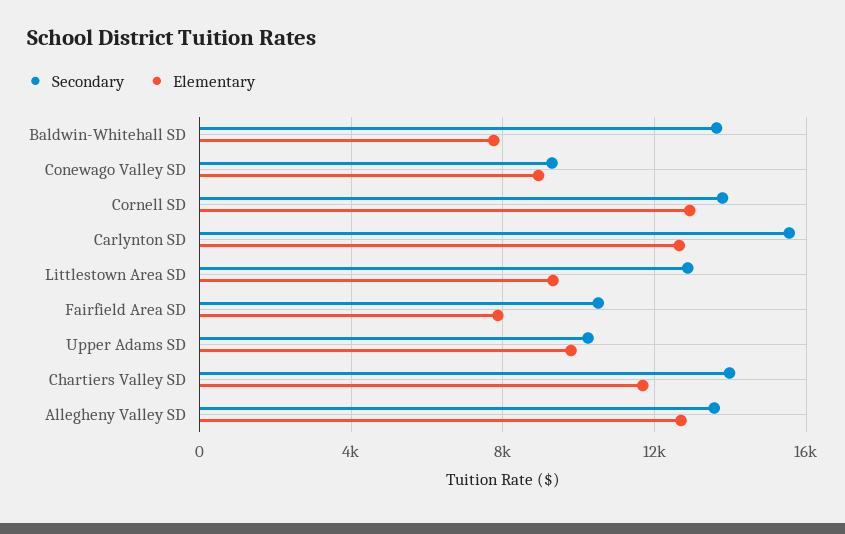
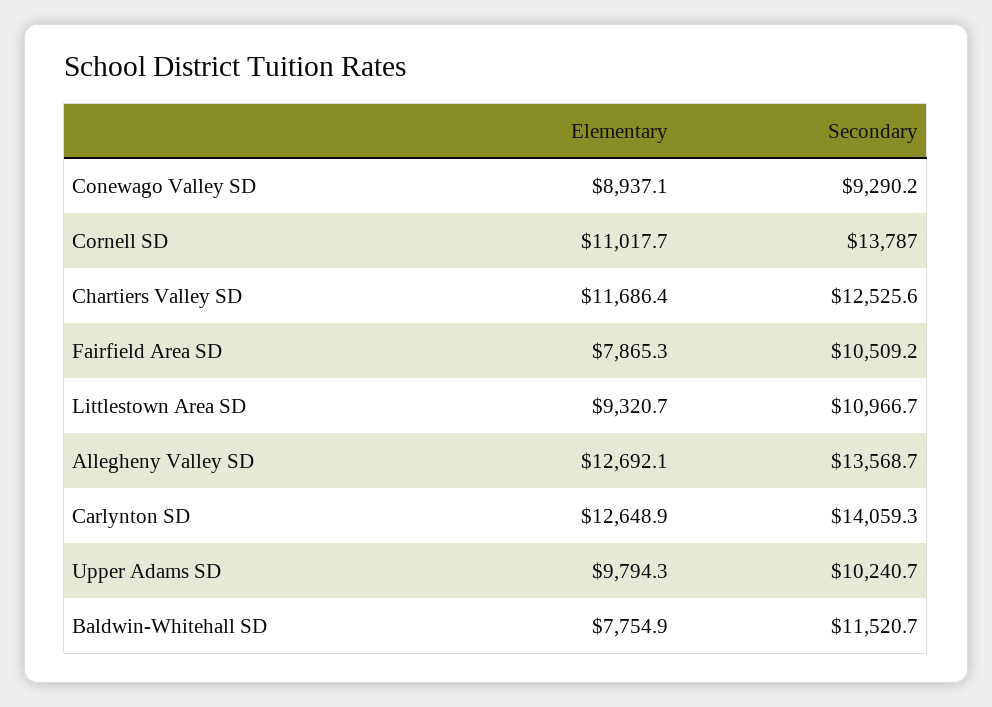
  {
    "Secondary": {
-     "Baldwin-Whitehall SD": 13500,
+     "Baldwin-Whitehall SD": 11520.7,
      "Conewago Valley SD": 9290.2,
      "Cornell SD": 13787,
-     "Carlynton SD": 15500,
+     "Carlynton SD": 14059.3,
-     "Littlestown Area SD": 13000,
+     "Littlestown Area SD": 10966.7,
      "Fairfield Area SD": 10509.2,
      "Upper Adams SD": 10240.7,
-     "Chartiers Valley SD": 14000,
+     "Chartiers Valley SD": 12525.6,
      "Allegheny Valley SD": 13568.7
    },
    "Elementary": {
      "Baldwin-Whitehall SD": 7754.9,
      "Conewago Valley SD": 8937.1,
-     "Cornell SD": 13000,
+     "Cornell SD": 11017.7,
      "Carlynton SD": 12648.9,
      "Littlestown Area SD": 9320.7,
      "Fairfield Area SD": 7865.3,
      "Upper Adams SD": 9794.3,
      "Chartiers Valley SD": 11686.4,
      "Allegheny Valley SD": 12692.1
    }
  }

